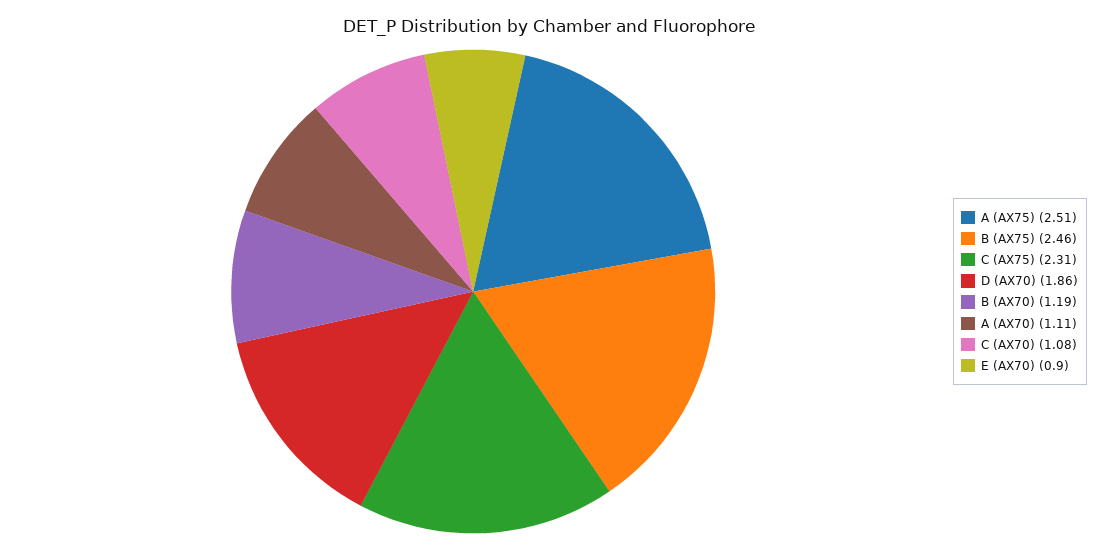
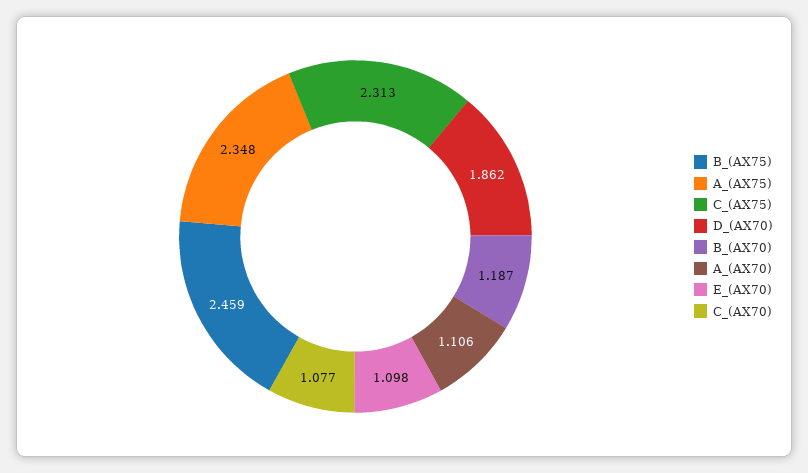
  {
-   "A (AX75)": 2.51,
+   "A (AX75)": 2.348,
    "B (AX75)": 2.459,
    "C (AX75)": 2.313,
    "D (AX70)": 1.862,
    "B (AX70)": 1.187,
    "A (AX70)": 1.106,
    "C (AX70)": 1.077,
-   "E (AX70)": 0.9
+   "E (AX70)": 1.098
  }

